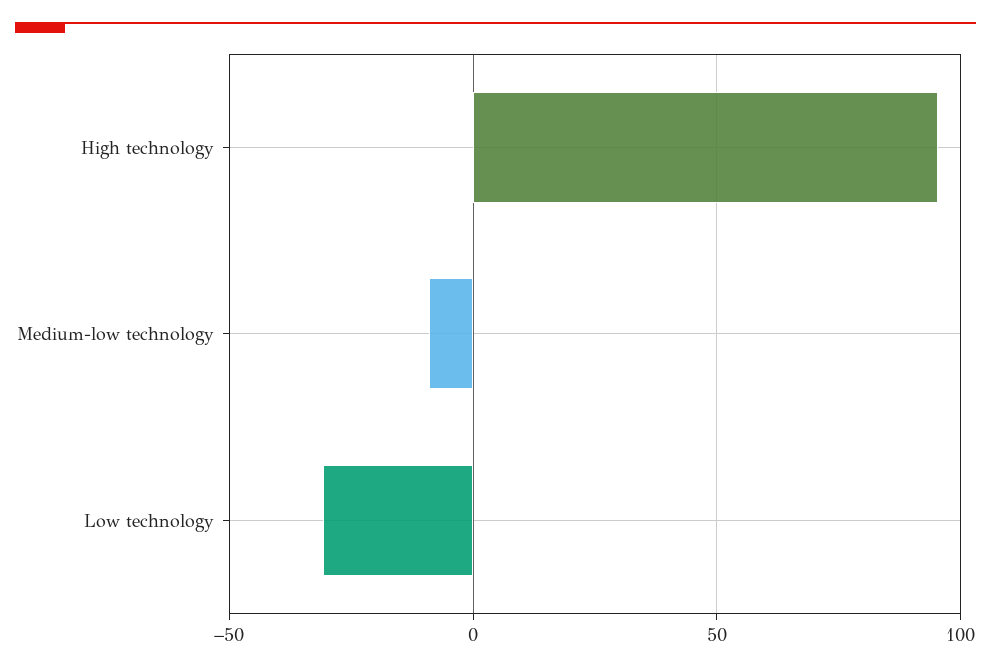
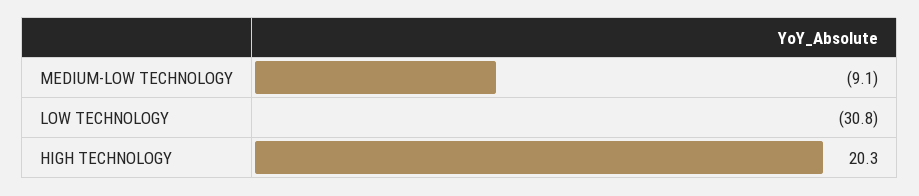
  {
-   "High technology": 95,
+   "High technology": 20.3,
    "Medium-low technology": -9.1,
    "Low technology": -30.8
  }

